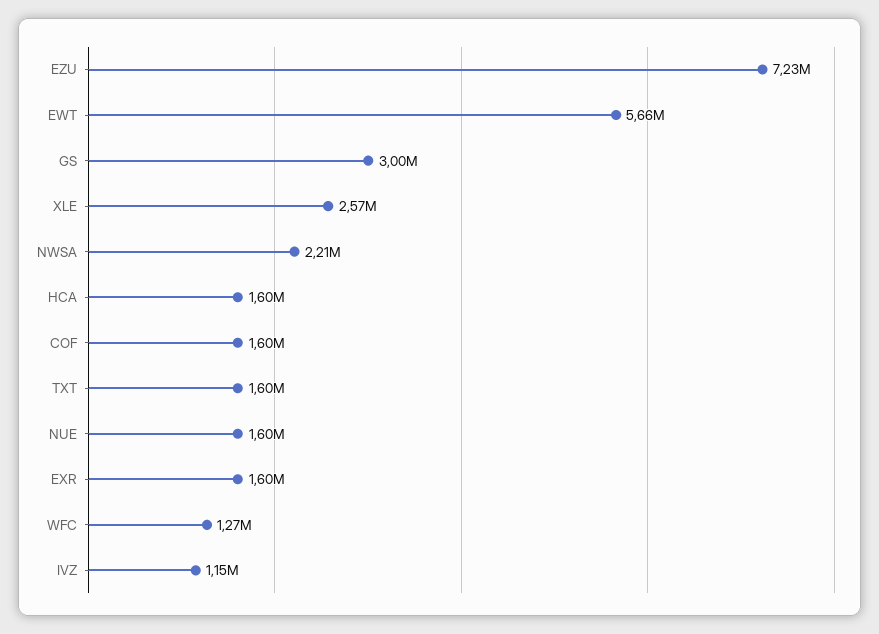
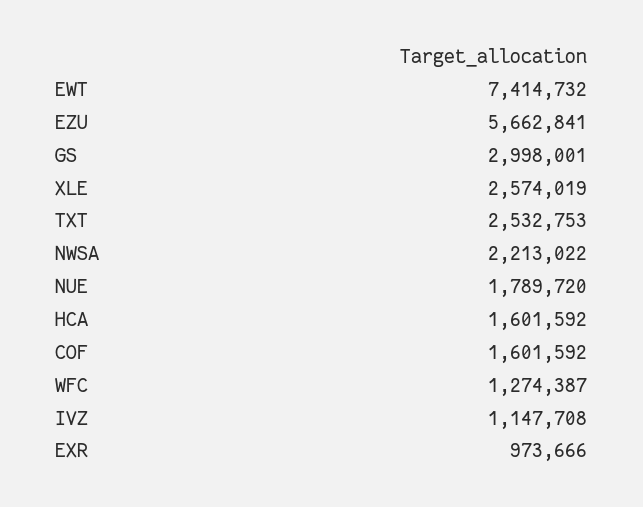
  {
-   "EZU": 7230000,
+   "EZU": 5662841,
-   "EWT": 5660000,
+   "EWT": 7414732,
    "GS": 2998001,
    "XLE": 2574019,
    "NWSA": 2213022,
    "HCA": 1601592,
    "COF": 1601592,
-   "TXT": 1600000,
+   "TXT": 2532753,
-   "NUE": 1600000,
+   "NUE": 1789720,
-   "EXR": 1600000,
+   "EXR": 973666,
    "WFC": 1274387,
    "IVZ": 1147708
  }

